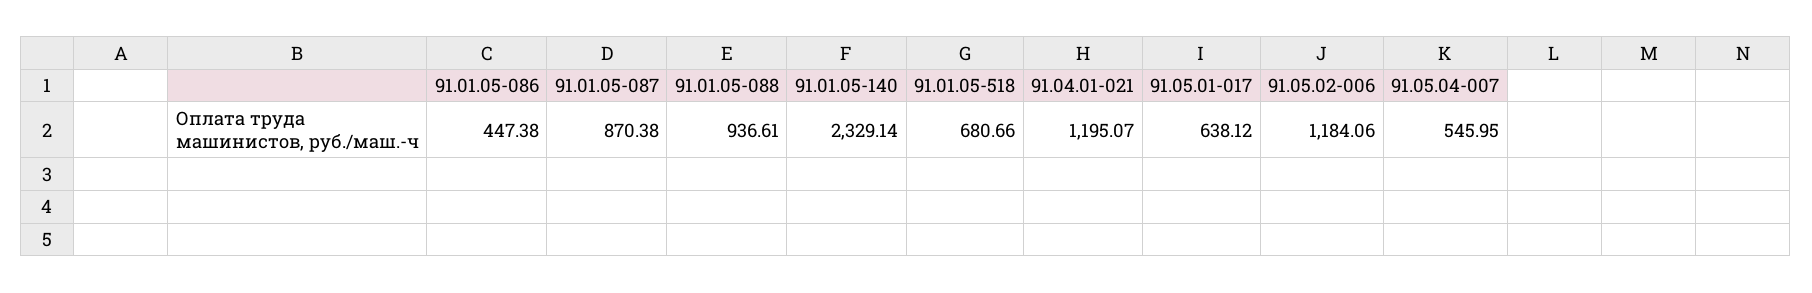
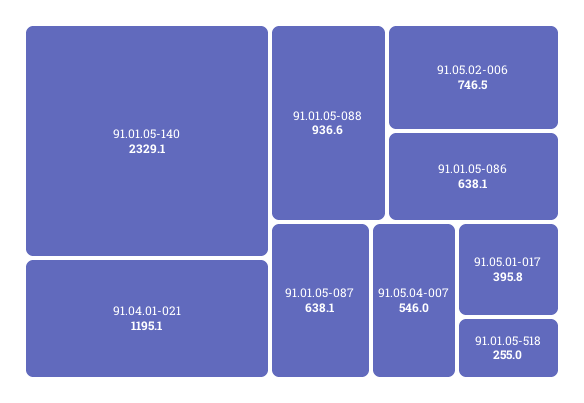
  {
-   "91.01.05-086": 447.38,
+   "91.01.05-086": 638.1,
-   "91.01.05-087": 870.38,
+   "91.01.05-087": 638.1,
    "91.01.05-088": 936.61,
    "91.01.05-140": 2329.14,
-   "91.01.05-518": 680.66,
+   "91.01.05-518": 255,
    "91.04.01-021": 1195.07,
-   "91.05.01-017": 638.12,
+   "91.05.01-017": 395.8,
-   "91.05.02-006": 1184.06,
+   "91.05.02-006": 746.5,
    "91.05.04-007": 545.95
  }

